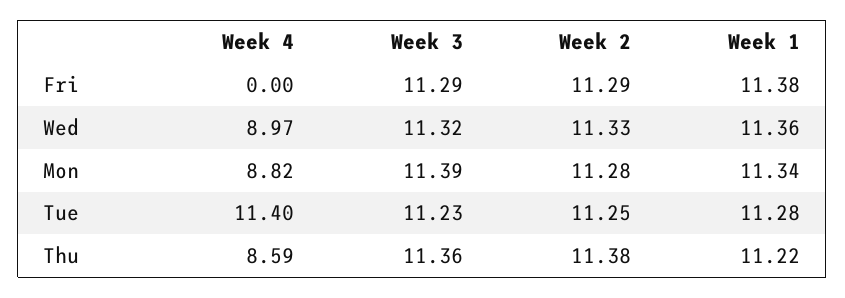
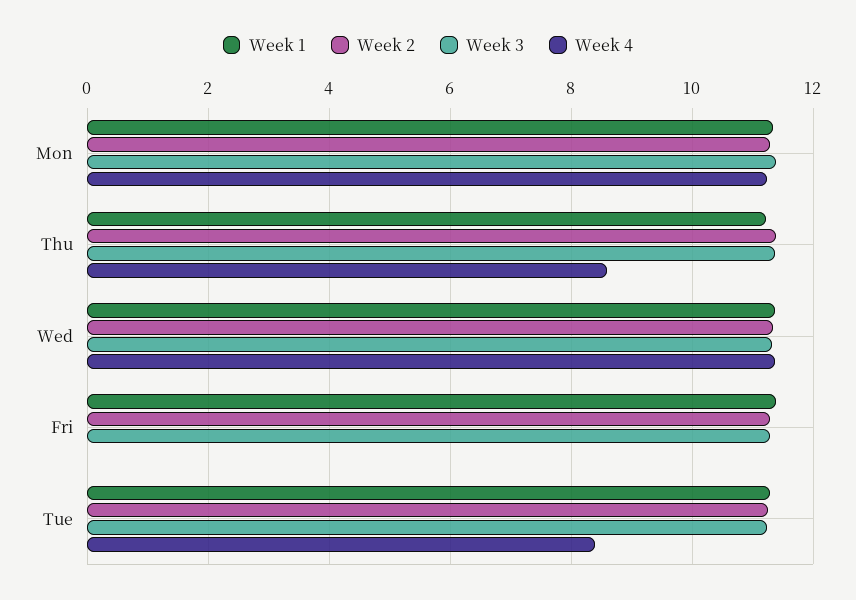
  {
    "Week 4": {
      "Fri": 0,
-     "Wed": 8.97,
+     "Wed": 11.4,
-     "Mon": 8.82,
+     "Mon": 11.2,
-     "Tue": 11.4,
+     "Tue": 8.4,
      "Thu": 8.59
    },
    "Week 3": {
      "Fri": 11.29,
      "Wed": 11.32,
      "Mon": 11.39,
      "Tue": 11.23,
      "Thu": 11.36
    },
    "Week 2": {
      "Fri": 11.29,
      "Wed": 11.33,
      "Mon": 11.28,
      "Tue": 11.25,
      "Thu": 11.38
    },
    "Week 1": {
      "Fri": 11.38,
      "Wed": 11.36,
      "Mon": 11.34,
      "Tue": 11.28,
      "Thu": 11.22
    }
  }

